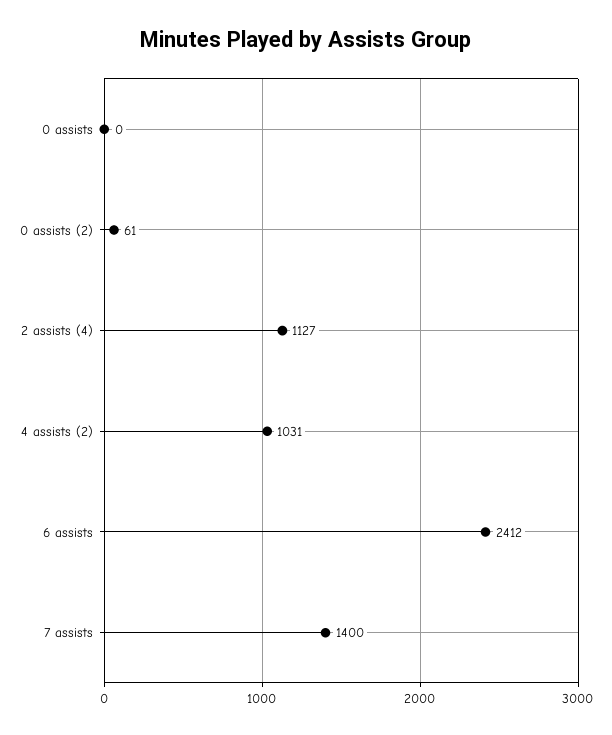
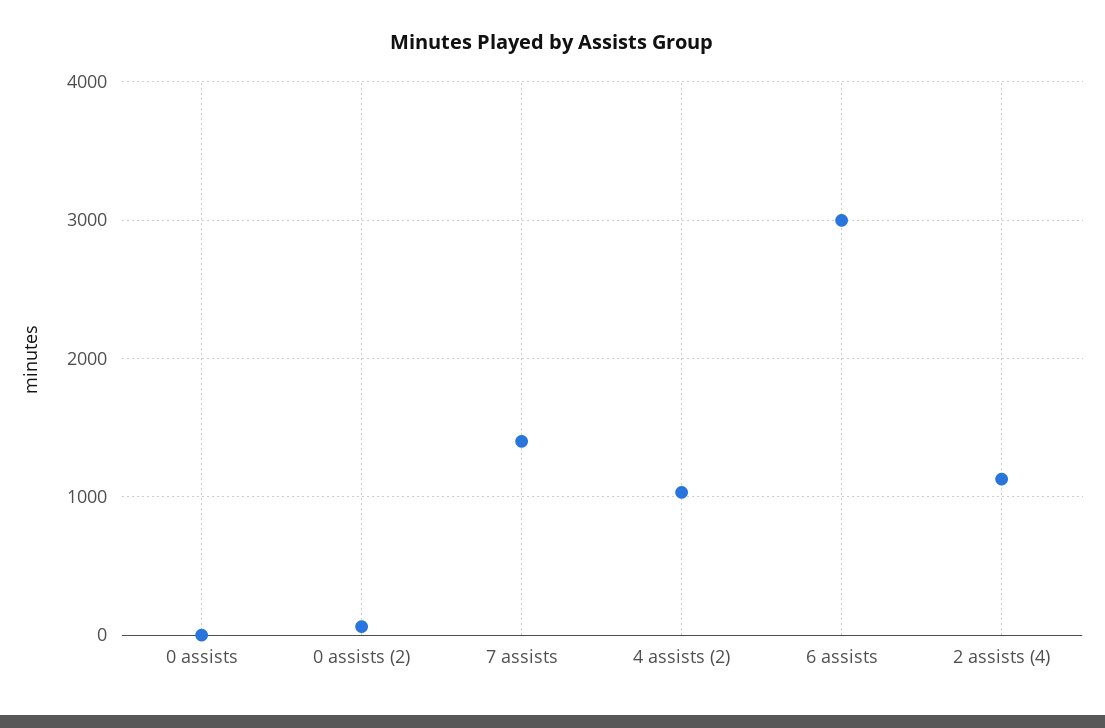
  {
    "0 assists": 0,
    "0 assists (2)": 61,
    "2 assists (4)": 1127,
    "4 assists (2)": 1031,
-   "6 assists": 2412,
+   "6 assists": 3000,
    "7 assists": 1400
  }

